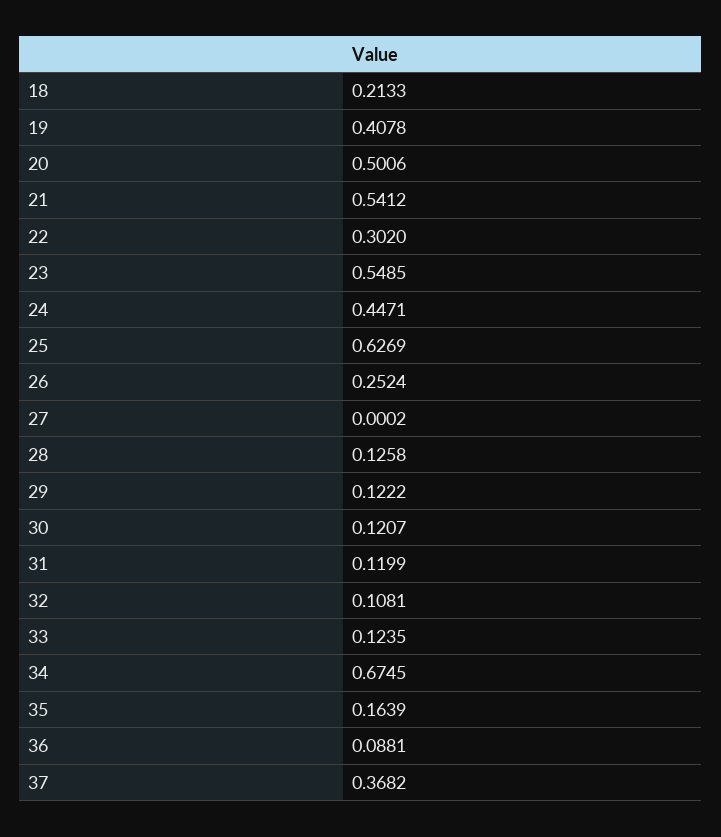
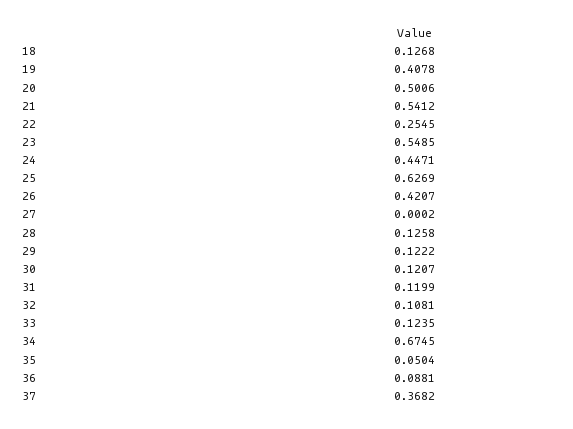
  {
-   "18": 0.2133,
+   "18": 0.1268,
    "19": 0.4078,
    "20": 0.5006,
    "21": 0.5412,
-   "22": 0.302,
+   "22": 0.2545,
    "23": 0.5485,
    "24": 0.4471,
    "25": 0.6269,
-   "26": 0.2524,
+   "26": 0.4207,
    "27": 0.0002,
    "28": 0.1258,
    "29": 0.1222,
    "30": 0.1207,
    "31": 0.1199,
    "32": 0.1081,
    "33": 0.1235,
    "34": 0.6745,
-   "35": 0.1639,
+   "35": 0.0504,
    "36": 0.0881,
    "37": 0.3682
  }

